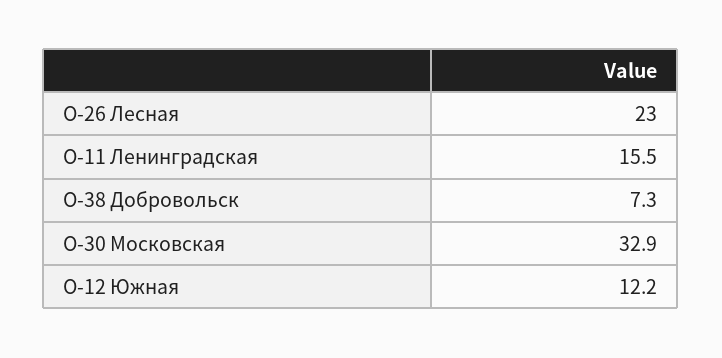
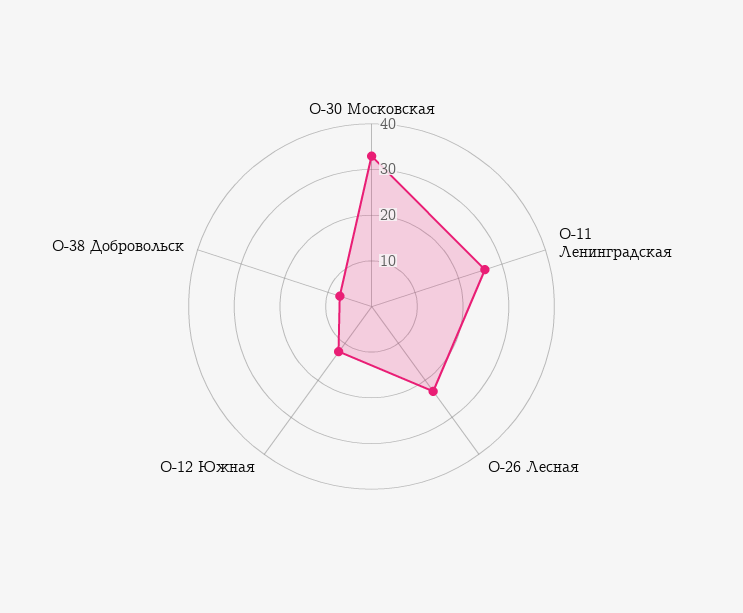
  {
    "О-26 Лесная": 23,
-   "О-11 Ленинградская": 15.5,
+   "О-11 Ленинградская": 26,
    "О-38 Добровольск": 7.3,
    "О-30 Московская": 32.9,
    "О-12 Южная": 12.2
  }

